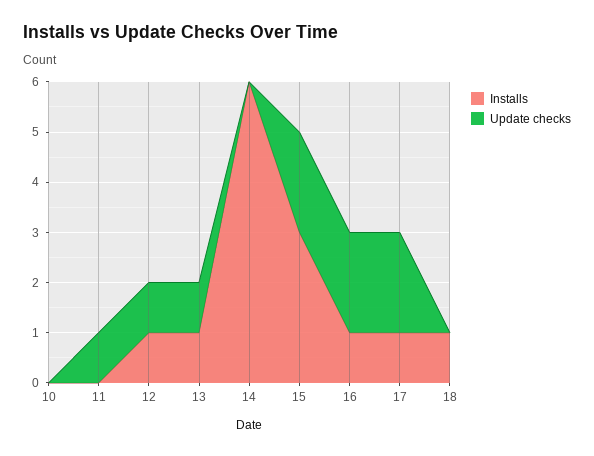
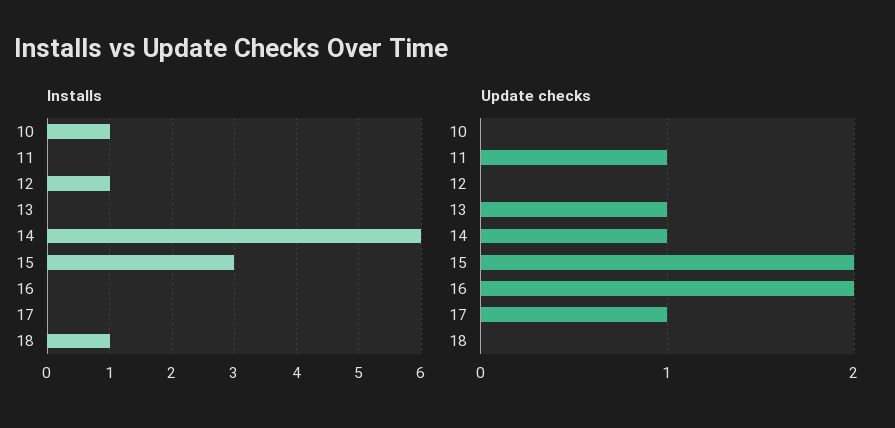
  {
    "Installs": {
-     "10": 0,
+     "10": 1,
      "11": 0,
      "12": 1,
-     "13": 1,
+     "13": 0,
      "14": 6,
      "15": 3,
-     "16": 1,
+     "16": 0,
-     "17": 1,
+     "17": 0,
      "18": 1
    },
    "Update checks": {
      "10": 0,
      "11": 1,
-     "12": 1,
+     "12": 0,
      "13": 1,
-     "14": 0,
+     "14": 1,
      "15": 2,
      "16": 2,
-     "17": 2,
+     "17": 1,
      "18": 0
    }
  }

